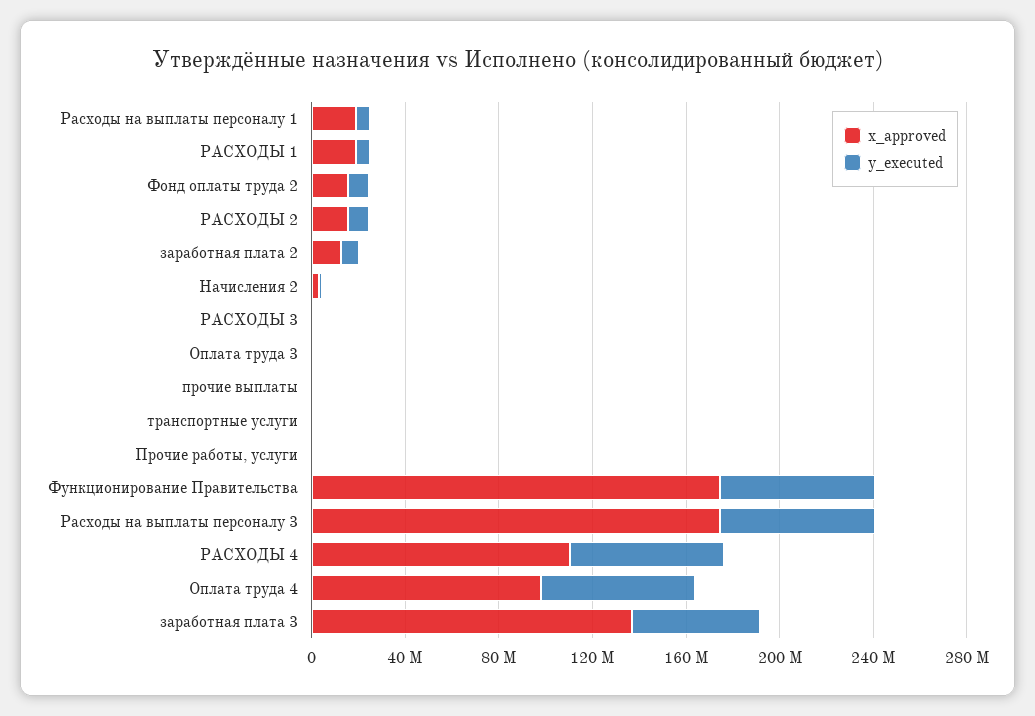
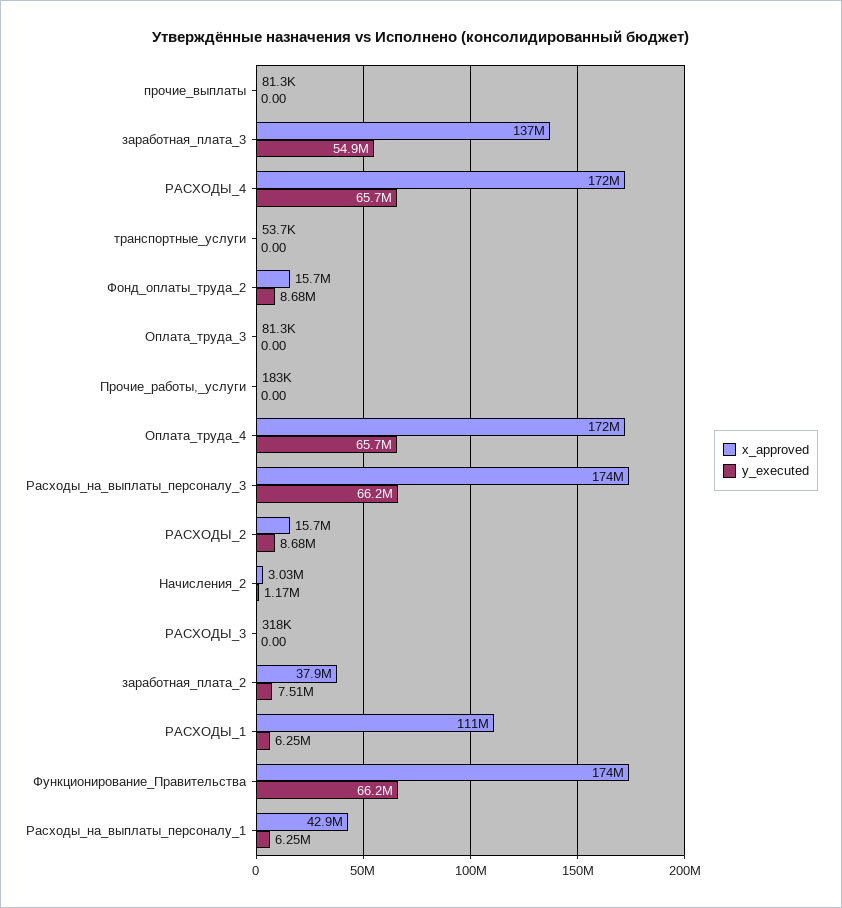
  {
    "x_approved": {
-     "Расходы на выплаты персоналу 1": 20000000,
+     "Расходы на выплаты персоналу 1": 42900000,
-     "РАСХОДЫ 1": 20000000,
+     "РАСХОДЫ 1": 111000000,
      "Фонд оплаты труда 2": 15700000,
      "РАСХОДЫ 2": 15700000,
-     "заработная плата 2": 10000000,
+     "заработная плата 2": 37900000,
      "Начисления 2": 3030000,
      "РАСХОДЫ 3": 318000,
      "Оплата труда 3": 81300,
      "прочие выплаты": 81300,
      "транспортные услуги": 53700,
      "Прочие работы, услуги": 183000,
      "Функционирование Правительства": 174000000,
      "Расходы на выплаты персоналу 3": 174000000,
-     "РАСХОДЫ 4": 110000000,
+     "РАСХОДЫ 4": 172000000,
-     "Оплата труда 4": 100000000,
+     "Оплата труда 4": 172000000,
      "заработная плата 3": 137000000
    },
    "y_executed": {
      "Расходы на выплаты персоналу 1": 6250000,
      "РАСХОДЫ 1": 6250000,
      "Фонд оплаты труда 2": 8680000,
      "РАСХОДЫ 2": 8680000,
      "заработная плата 2": 7510000,
      "Начисления 2": 1170000,
      "РАСХОДЫ 3": 0,
      "Оплата труда 3": 0,
      "прочие выплаты": 0,
      "транспортные услуги": 0,
      "Прочие работы, услуги": 0,
      "Функционирование Правительства": 66200000,
      "Расходы на выплаты персоналу 3": 66200000,
      "РАСХОДЫ 4": 65700000,
      "Оплата труда 4": 65700000,
      "заработная плата 3": 54900000
    }
  }

